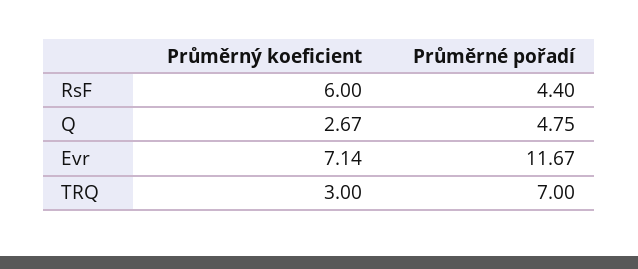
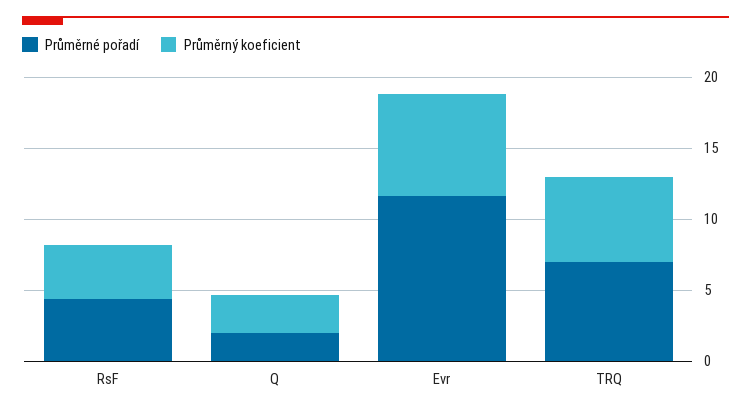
  {
    "Průměrný koeficient": {
-     "RsF": 6,
+     "RsF": 4,
      "Q": 2.67,
      "Evr": 7.14,
-     "TRQ": 3
+     "TRQ": 6
    },
    "Průměrné pořadí": {
      "RsF": 4.4,
-     "Q": 4.75,
+     "Q": 2,
      "Evr": 11.67,
      "TRQ": 7
    }
  }

